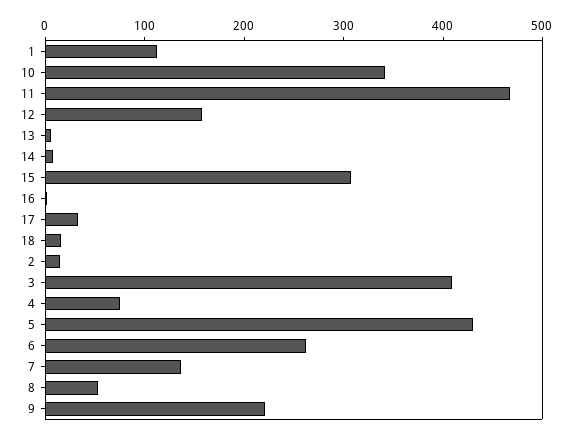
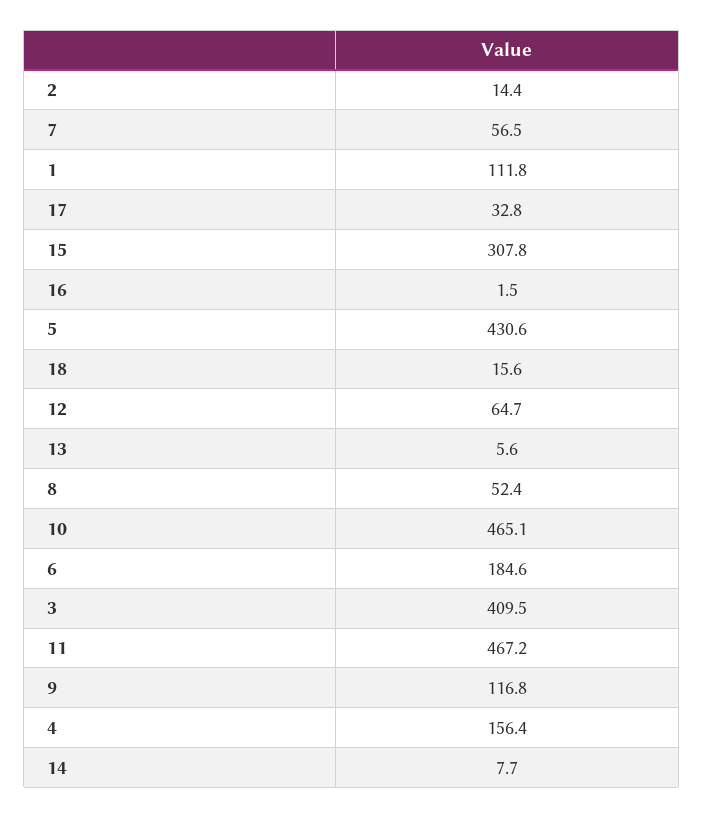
  {
    "1": 111.8,
-   "10": 340,
+   "10": 465.1,
    "11": 467.2,
-   "12": 160,
+   "12": 64.7,
    "13": 5.6,
    "14": 7.7,
    "15": 307.8,
    "16": 1.5,
    "17": 32.8,
    "18": 15.6,
    "2": 14.4,
    "3": 409.5,
-   "4": 80,
+   "4": 156.4,
    "5": 430.6,
-   "6": 260,
+   "6": 184.6,
-   "7": 140,
+   "7": 56.5,
    "8": 52.4,
-   "9": 220
+   "9": 116.8
  }

